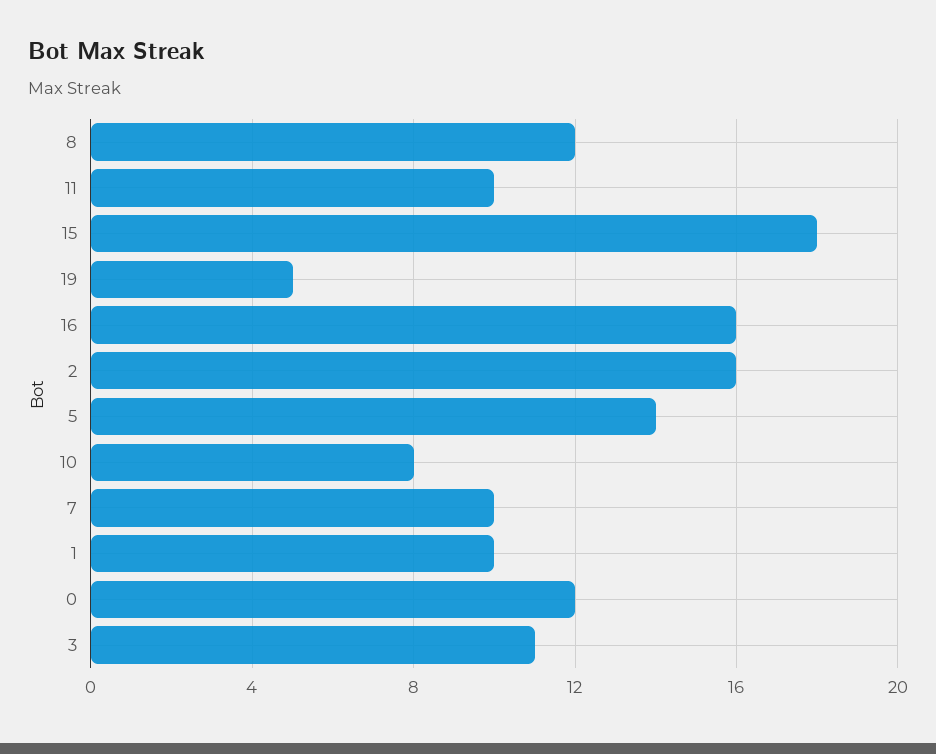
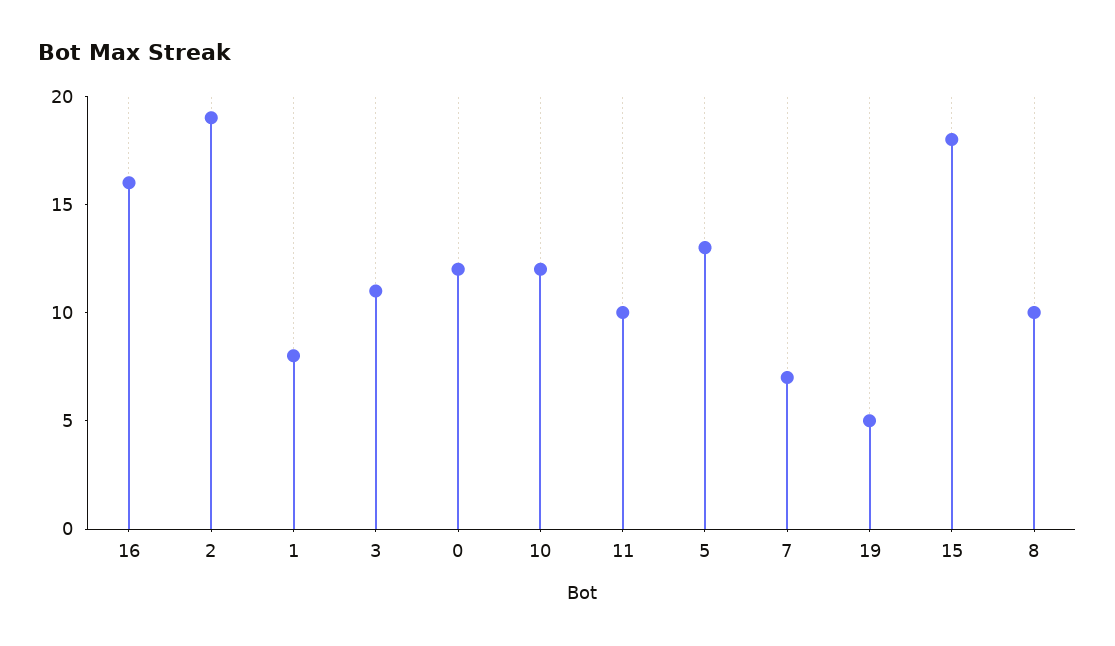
  {
-   "8": 12,
+   "8": 10,
    "11": 10,
    "15": 18,
    "19": 5,
    "16": 16,
-   "2": 16,
+   "2": 19,
-   "5": 14,
+   "5": 13,
-   "10": 8,
+   "10": 12,
-   "7": 10,
+   "7": 7,
-   "1": 10,
+   "1": 8,
    "0": 12,
    "3": 11
  }

